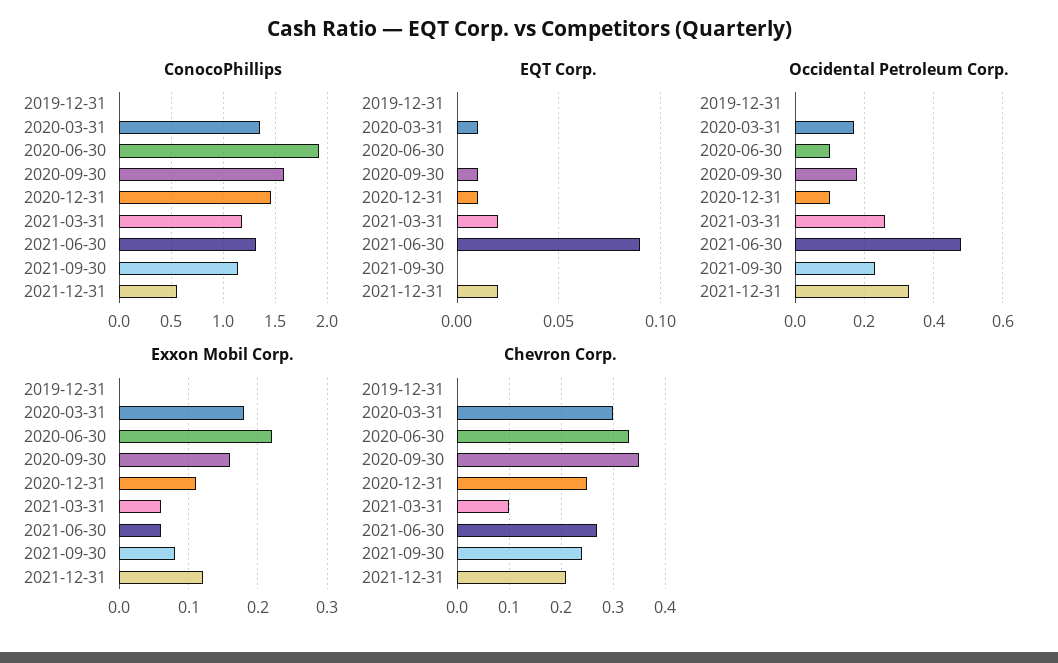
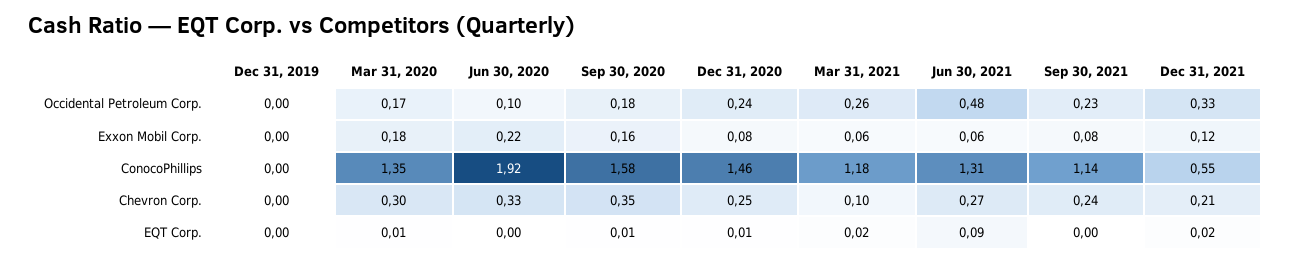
  {
    "ConocoPhillips": {
      "2019-12-31": 0,
      "2020-03-31": 1.35,
      "2020-06-30": 1.92,
      "2020-09-30": 1.58,
      "2020-12-31": 1.46,
      "2021-03-31": 1.18,
      "2021-06-30": 1.31,
      "2021-09-30": 1.14,
      "2021-12-31": 0.55
    },
    "EQT Corp.": {
      "2019-12-31": 0,
      "2020-03-31": 0.01,
      "2020-06-30": 0,
      "2020-09-30": 0.01,
      "2020-12-31": 0.01,
      "2021-03-31": 0.02,
      "2021-06-30": 0.09,
      "2021-09-30": 0,
      "2021-12-31": 0.02
    },
    "Occidental Petroleum Corp.": {
      "2019-12-31": 0,
      "2020-03-31": 0.17,
      "2020-06-30": 0.1,
      "2020-09-30": 0.18,
-     "2020-12-31": 0.1,
+     "2020-12-31": 0.24,
      "2021-03-31": 0.26,
      "2021-06-30": 0.48,
      "2021-09-30": 0.23,
      "2021-12-31": 0.33
    },
    "Exxon Mobil Corp.": {
      "2019-12-31": 0,
      "2020-03-31": 0.18,
      "2020-06-30": 0.22,
      "2020-09-30": 0.16,
-     "2020-12-31": 0.11,
+     "2020-12-31": 0.08,
      "2021-03-31": 0.06,
      "2021-06-30": 0.06,
      "2021-09-30": 0.08,
      "2021-12-31": 0.12
    },
    "Chevron Corp.": {
      "2019-12-31": 0,
      "2020-03-31": 0.3,
      "2020-06-30": 0.33,
      "2020-09-30": 0.35,
      "2020-12-31": 0.25,
      "2021-03-31": 0.1,
      "2021-06-30": 0.27,
      "2021-09-30": 0.24,
      "2021-12-31": 0.21
    }
  }

